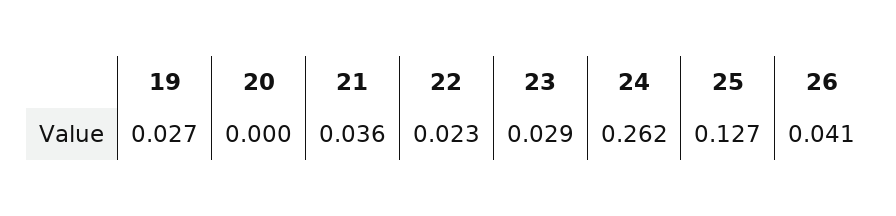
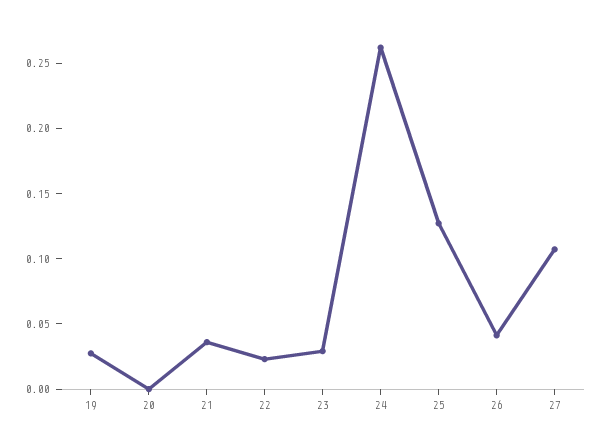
  {
    "19": 0.027,
    "20": 0,
    "21": 0.036,
    "22": 0.023,
    "23": 0.029,
    "24": 0.262,
    "25": 0.127,
-   "26": 0.041
+   "26": 0.041,
+   "27": 0.11
  }

